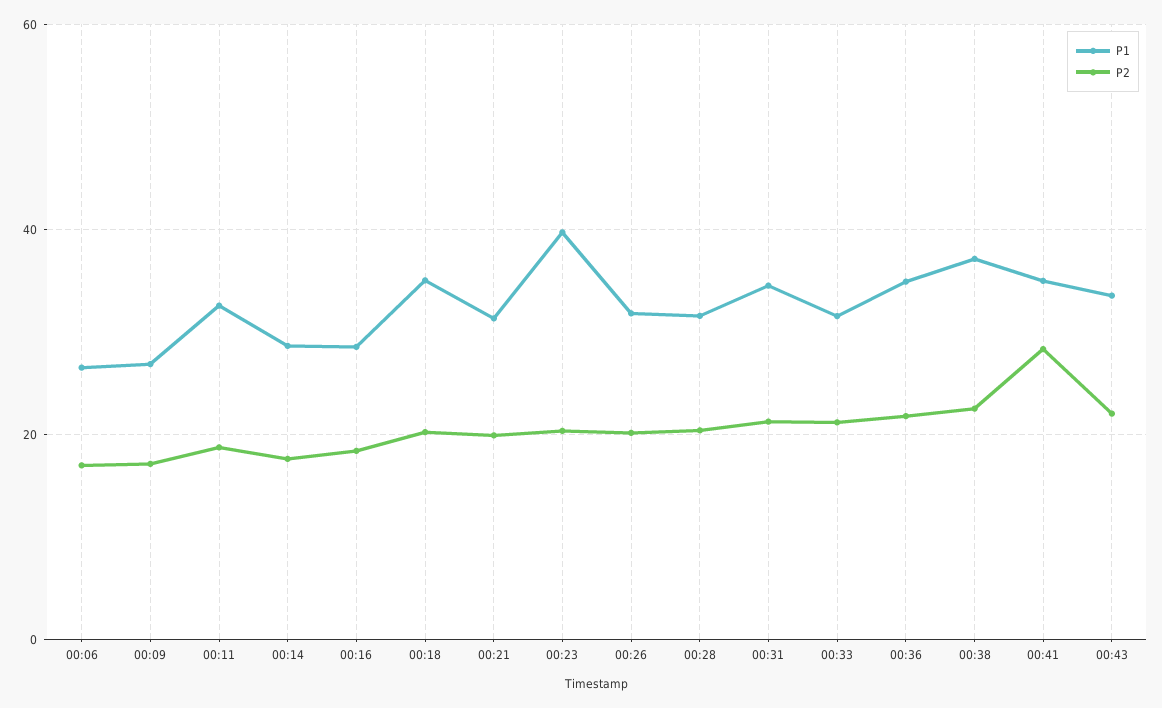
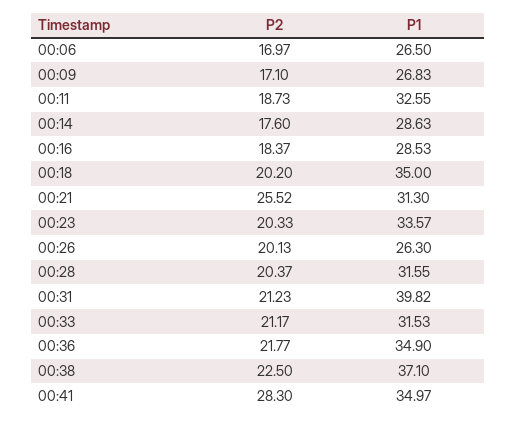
  {
    "P1": {
      "00:06": 26.5,
      "00:09": 26.83,
      "00:11": 32.55,
      "00:14": 28.63,
      "00:16": 28.53,
      "00:18": 35,
      "00:21": 31.3,
-     "00:23": 40,
+     "00:23": 33.57,
-     "00:26": 32,
+     "00:26": 26.3,
      "00:28": 31.55,
-     "00:31": 34,
+     "00:31": 39.82,
      "00:33": 31.53,
      "00:36": 34.9,
      "00:38": 37.1,
-     "00:41": 34.97,
+     "00:41": 34.97
-     "00:43": 34
    },
    "P2": {
      "00:06": 16.97,
      "00:09": 17.1,
      "00:11": 18.73,
      "00:14": 17.6,
      "00:16": 18.37,
      "00:18": 20.2,
-     "00:21": 20,
+     "00:21": 25.52,
      "00:23": 20.33,
      "00:26": 20.13,
      "00:28": 20.37,
      "00:31": 21.23,
      "00:33": 21.17,
      "00:36": 21.77,
      "00:38": 22.5,
-     "00:41": 28.3,
+     "00:41": 28.3
-     "00:43": 22
    }
  }

